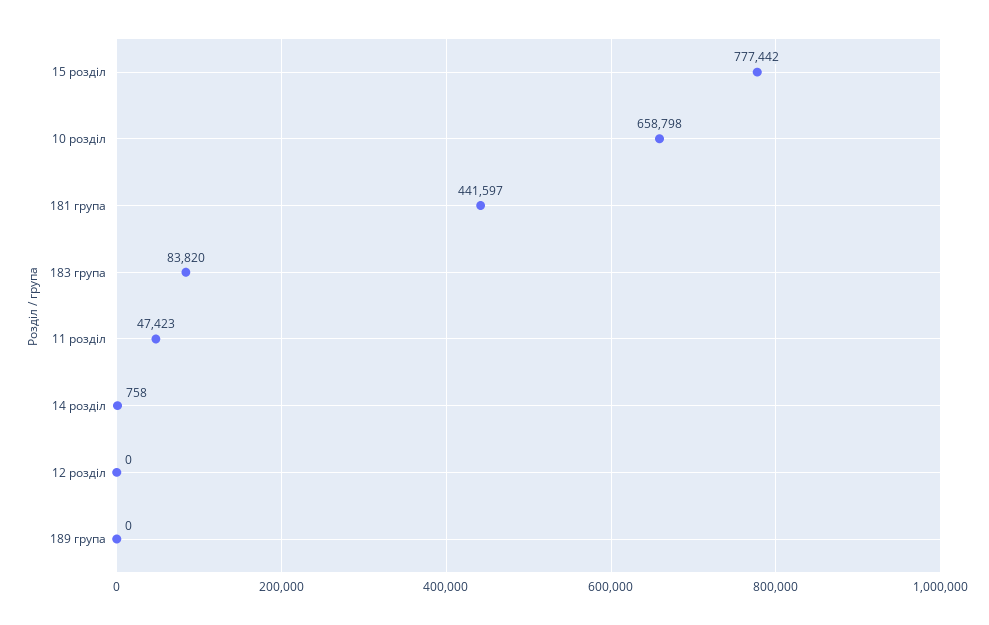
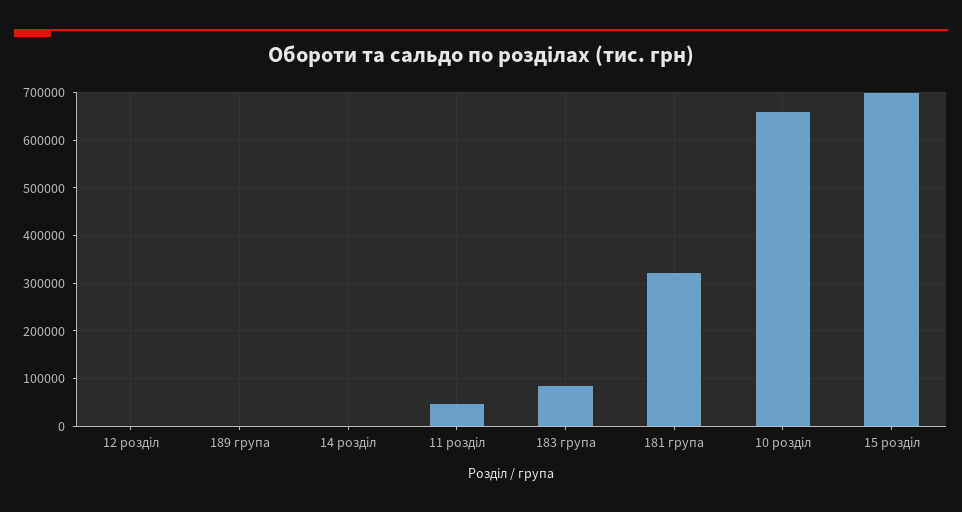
  {
-   "15 розділ": 777442,
+   "15 розділ": 700000,
    "10 розділ": 658798,
-   "181 група": 441597,
+   "181 група": 320000,
    "183 група": 83820,
    "11 розділ": 47423,
    "14 розділ": 758,
    "12 розділ": 0,
    "189 група": 0
  }

